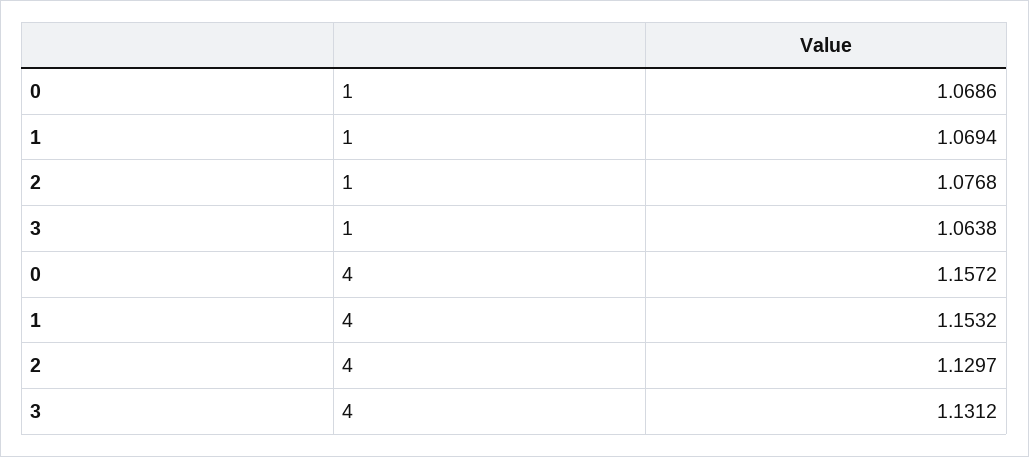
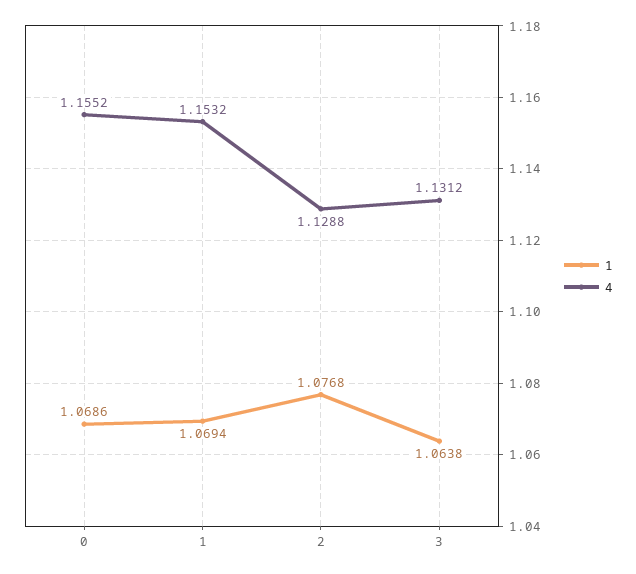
  {
    "1": {
      "0": 1.0686,
      "1": 1.0694,
      "2": 1.0768,
      "3": 1.0638
    },
    "4": {
-     "0": 1.1572,
+     "0": 1.1552,
      "1": 1.1532,
-     "2": 1.1297,
+     "2": 1.1288,
      "3": 1.1312
    }
  }

